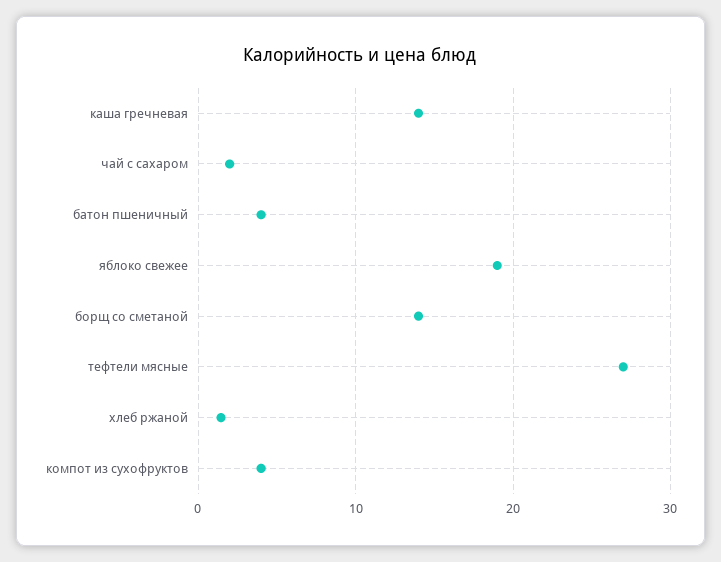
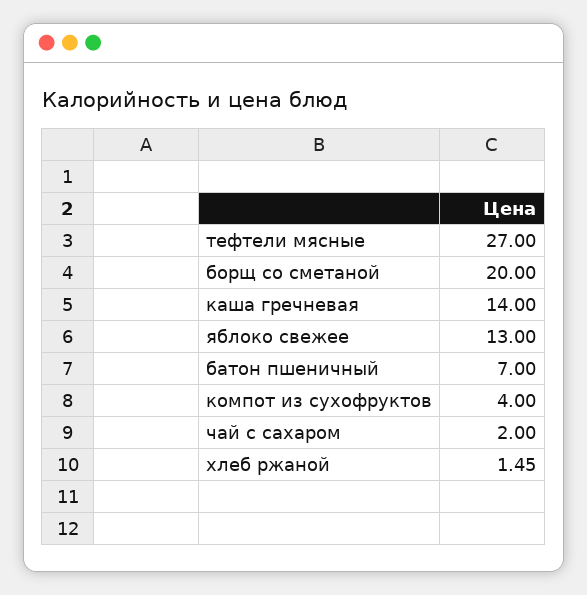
  {
    "каша гречневая": 14,
    "чай с сахаром": 2,
-   "батон пшеничный": 4,
+   "батон пшеничный": 7,
-   "яблоко свежее": 19,
+   "яблоко свежее": 13,
-   "борщ со сметаной": 14,
+   "борщ со сметаной": 20,
    "тефтели мясные": 27,
    "хлеб ржаной": 1.45,
    "компот из сухофруктов": 4
  }

